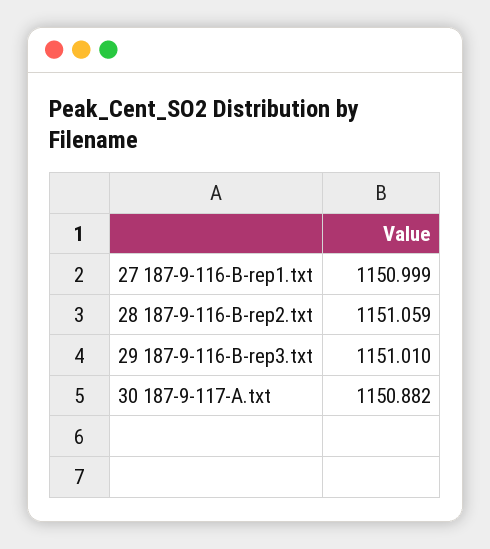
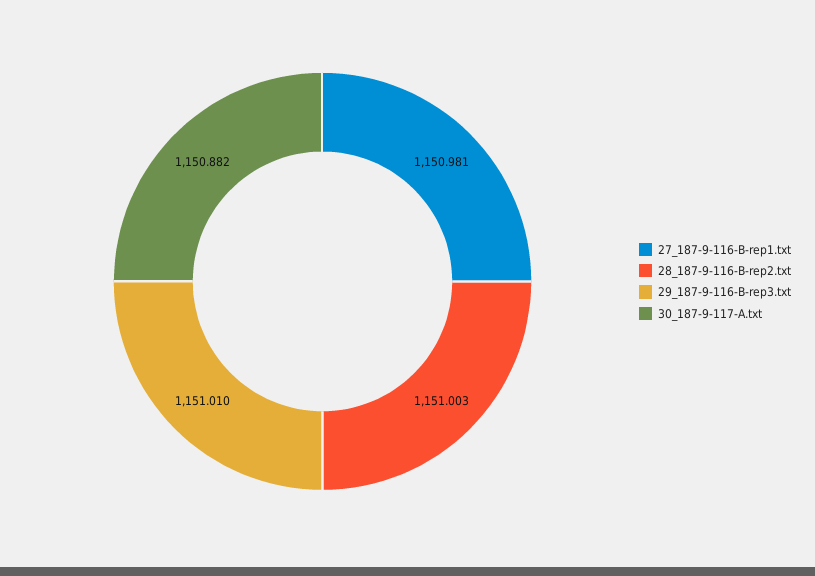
  {
-   "27 187-9-116-B-rep1.txt": 1150.999,
+   "27 187-9-116-B-rep1.txt": 1150.981,
-   "28 187-9-116-B-rep2.txt": 1151.059,
+   "28 187-9-116-B-rep2.txt": 1151.003,
    "29 187-9-116-B-rep3.txt": 1151.01,
    "30 187-9-117-A.txt": 1150.882
  }

